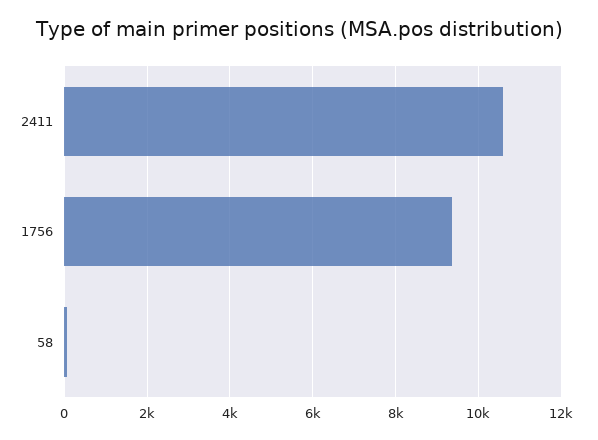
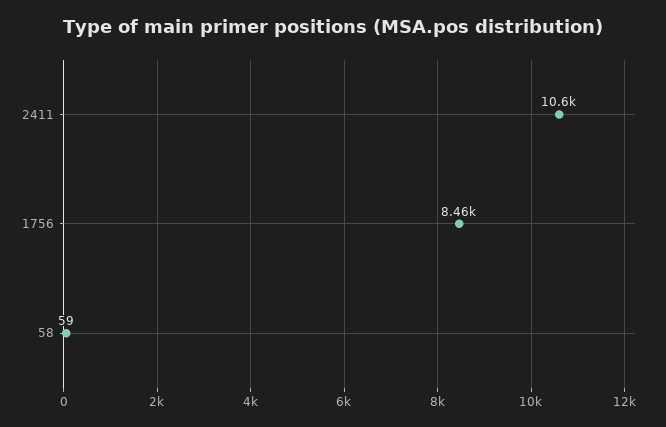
  {
    "2411": 10600,
-   "1756": 9400,
+   "1756": 8460,
    "58": 59
  }

